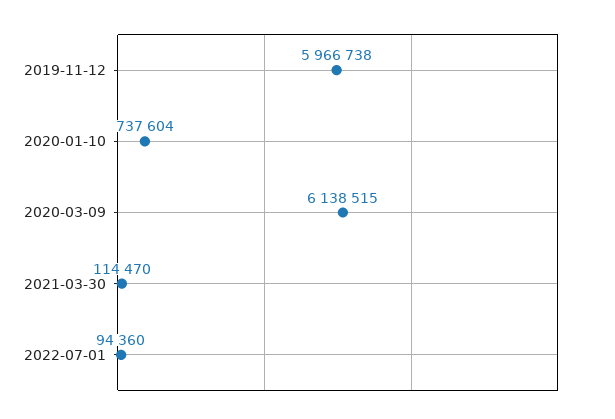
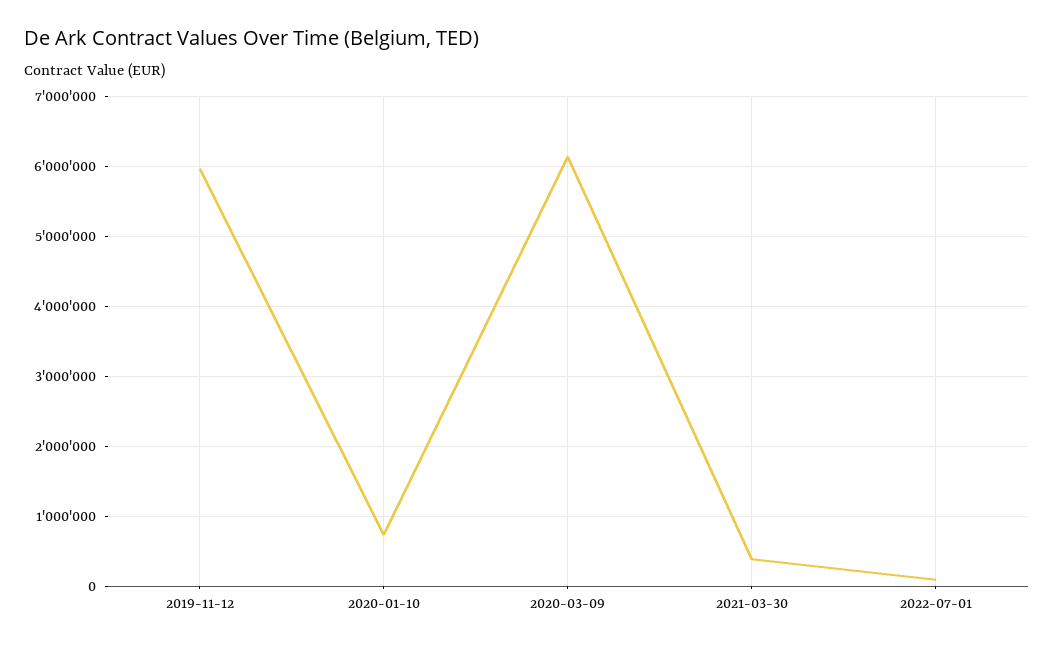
  {
    "2019-11-12": 5966738,
    "2020-01-10": 737604,
    "2020-03-09": 6138515,
-   "2021-03-30": 114470,
+   "2021-03-30": 400000,
    "2022-07-01": 94360
  }

